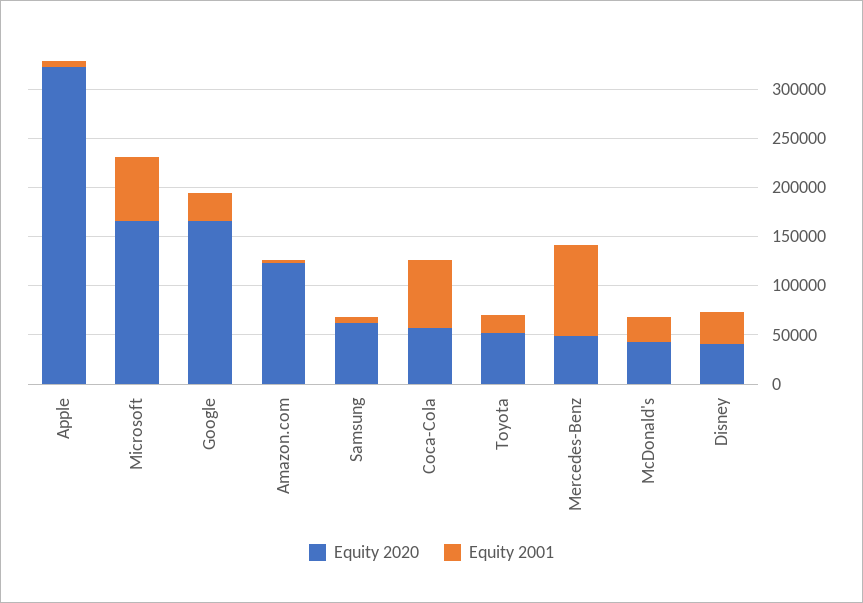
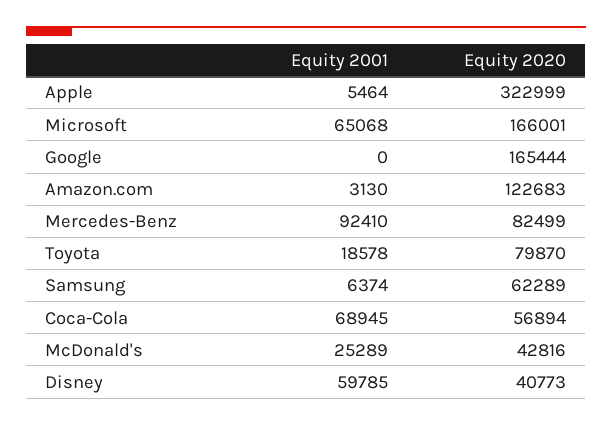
  {
    "Equity 2020": {
      "Apple": 322999,
      "Microsoft": 166001,
      "Google": 165444,
      "Amazon.com": 122683,
      "Samsung": 62289,
      "Coca-Cola": 56894,
-     "Toyota": 50000,
+     "Toyota": 79870,
-     "Mercedes-Benz": 50000,
+     "Mercedes-Benz": 82499,
      "McDonald's": 42816,
      "Disney": 40773
    },
    "Equity 2001": {
      "Apple": 5464,
      "Microsoft": 65068,
-     "Google": 30000,
+     "Google": 0,
      "Amazon.com": 3130,
      "Samsung": 6374,
      "Coca-Cola": 68945,
      "Toyota": 18578,
      "Mercedes-Benz": 92410,
      "McDonald's": 25289,
-     "Disney": 30000
+     "Disney": 59785
    }
  }

